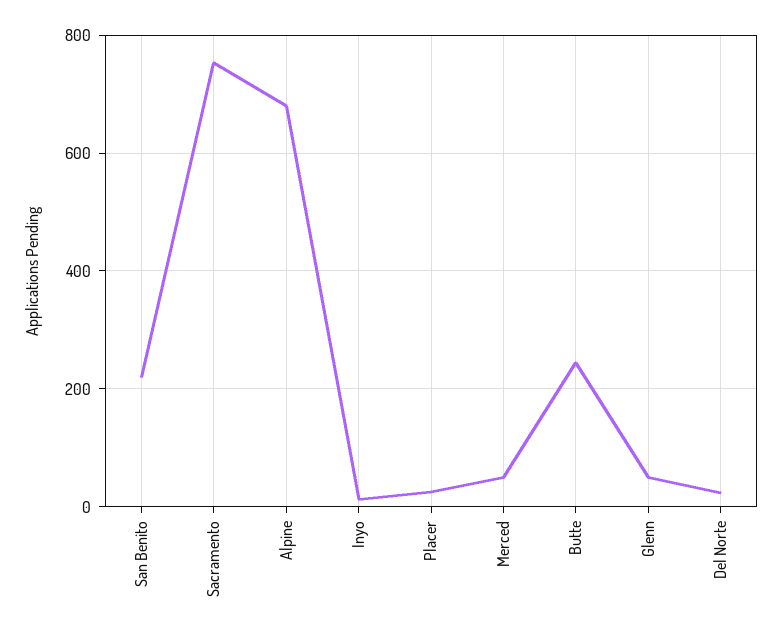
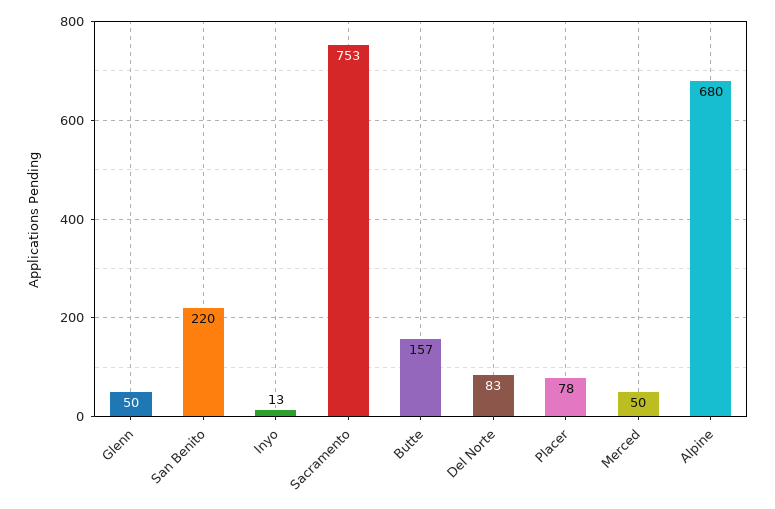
  {
    "San Benito": 220,
    "Sacramento": 753,
    "Alpine": 680,
    "Inyo": 13,
-   "Placer": 20,
+   "Placer": 78,
    "Merced": 50,
-   "Butte": 240,
+   "Butte": 157,
    "Glenn": 50,
-   "Del Norte": 20
+   "Del Norte": 83
  }

